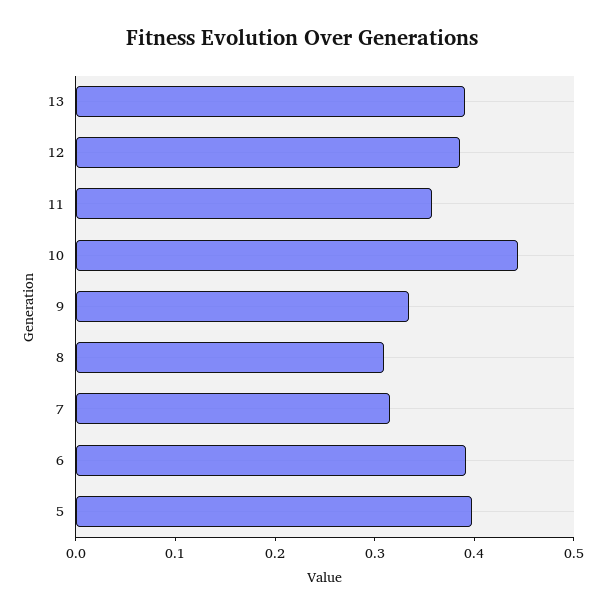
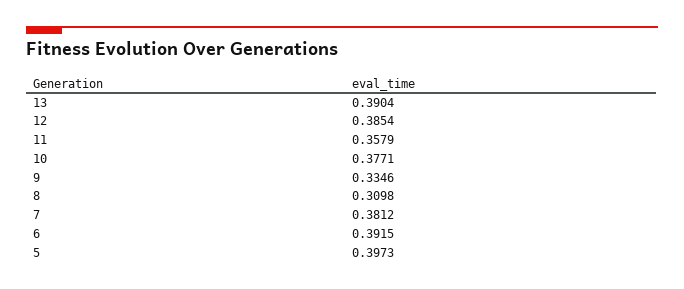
  {
    "13": 0.3904,
    "12": 0.3854,
    "11": 0.3579,
-   "10": 0.44,
+   "10": 0.3771,
    "9": 0.3346,
    "8": 0.3098,
-   "7": 0.32,
+   "7": 0.3812,
    "6": 0.3915,
    "5": 0.3973
  }

